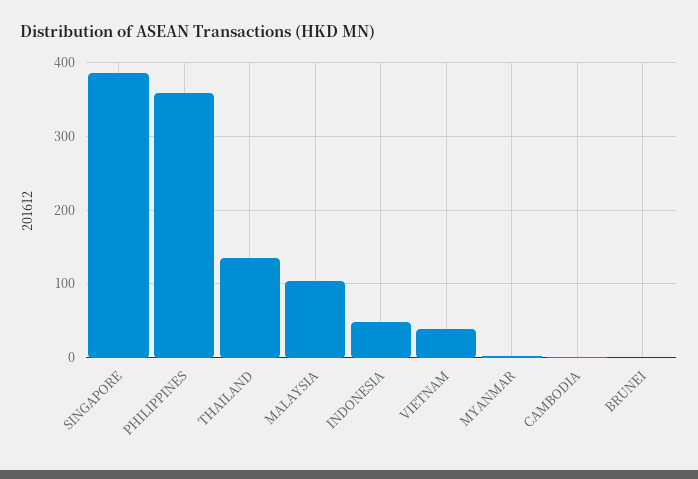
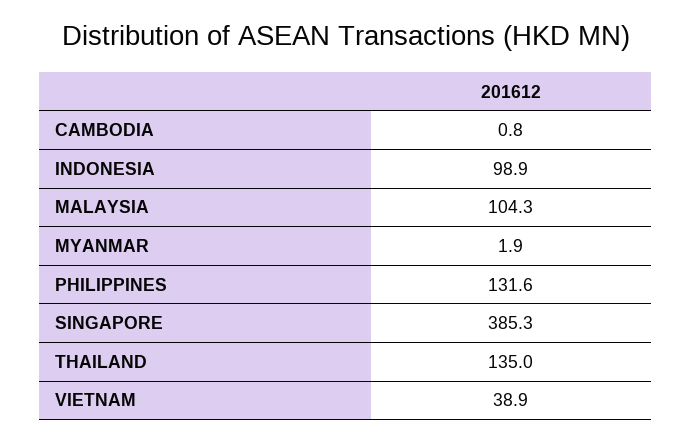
  {
    "SINGAPORE": 385.3,
-   "PHILIPPINES": 360,
+   "PHILIPPINES": 131.6,
    "THAILAND": 135,
    "MALAYSIA": 104.3,
-   "INDONESIA": 50,
+   "INDONESIA": 98.9,
    "VIETNAM": 38.9,
    "MYANMAR": 1.9,
-   "CAMBODIA": 0.8,
+   "CAMBODIA": 0.8
-   "BRUNEI": 0
  }

